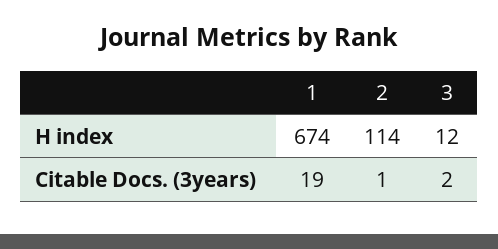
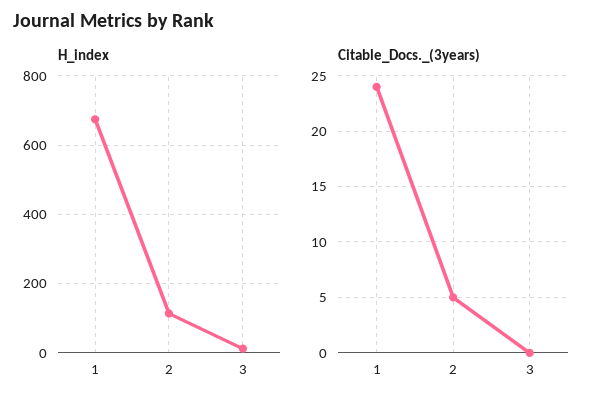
  {
    "H index": {
      "1": 674,
      "2": 114,
      "3": 12
    },
    "Citable Docs. (3years)": {
-     "1": 19,
+     "1": 24,
-     "2": 1,
+     "2": 5,
-     "3": 2
+     "3": 0
    }
  }

